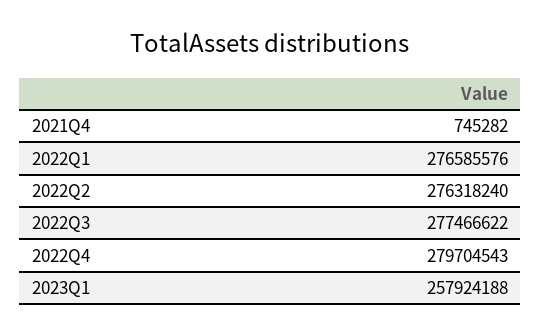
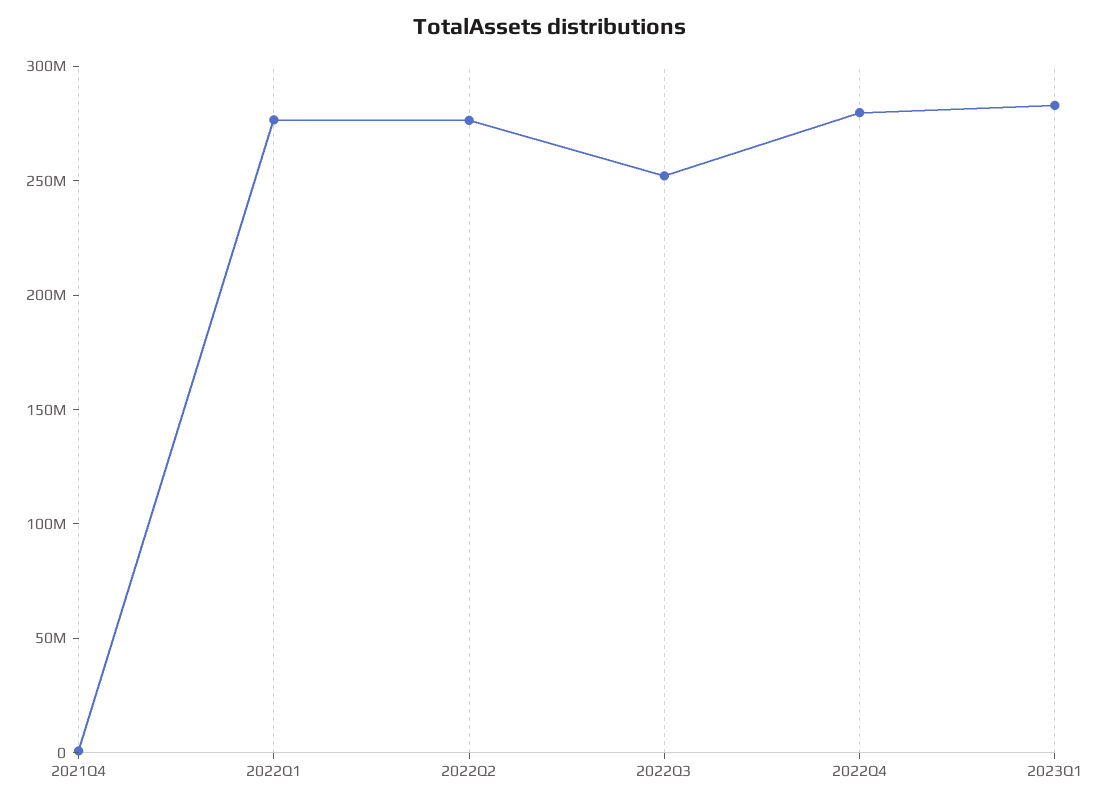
  {
    "2021Q4": 745282,
    "2022Q1": 276585576,
    "2022Q2": 276318240,
-   "2022Q3": 277466622,
+   "2022Q3": 250000000,
    "2022Q4": 279704543,
-   "2023Q1": 257924188
+   "2023Q1": 280000000
  }

